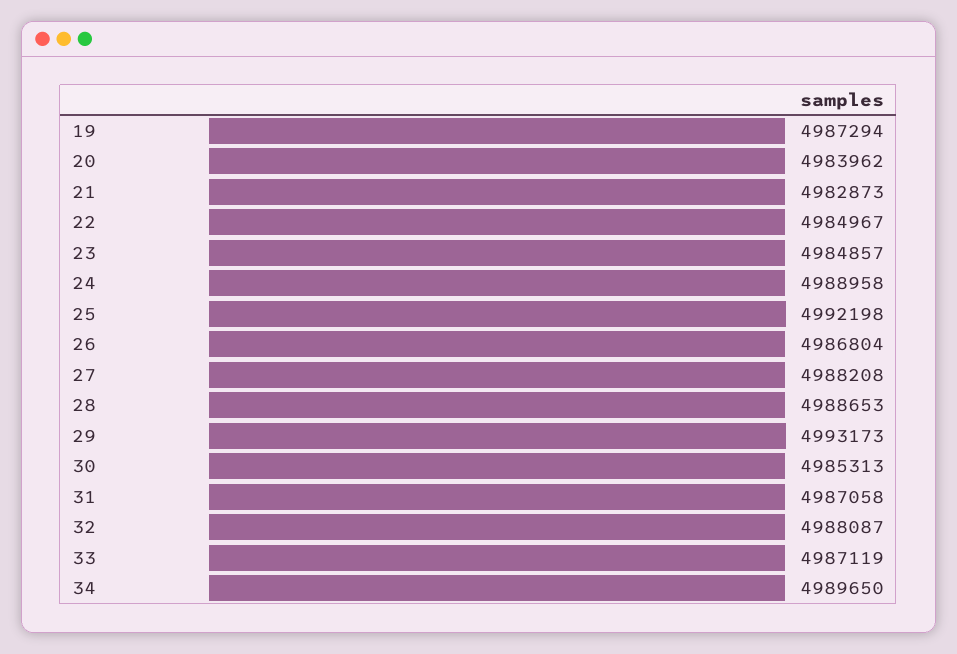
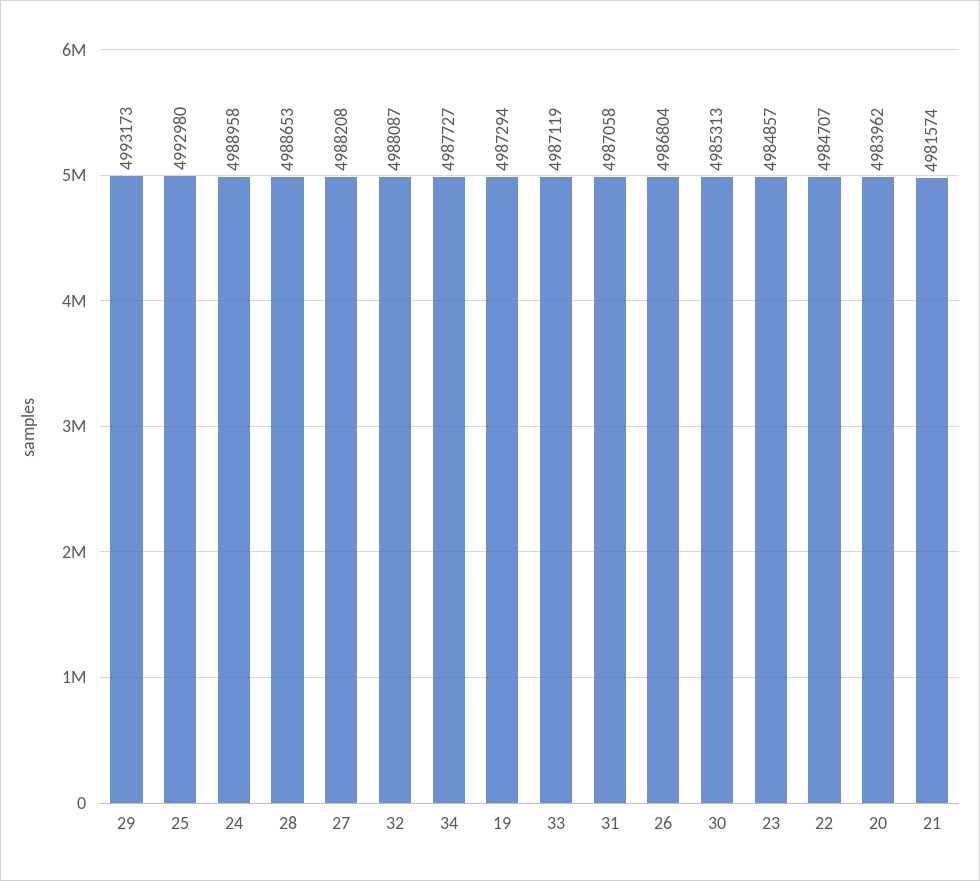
  {
    "19": 4987294,
    "20": 4983962,
-   "21": 4982873,
+   "21": 4981574,
-   "22": 4984967,
+   "22": 4984707,
    "23": 4984857,
    "24": 4988958,
-   "25": 4992198,
+   "25": 4992980,
    "26": 4986804,
    "27": 4988208,
    "28": 4988653,
    "29": 4993173,
    "30": 4985313,
    "31": 4987058,
    "32": 4988087,
    "33": 4987119,
-   "34": 4989650
+   "34": 4987727
  }

